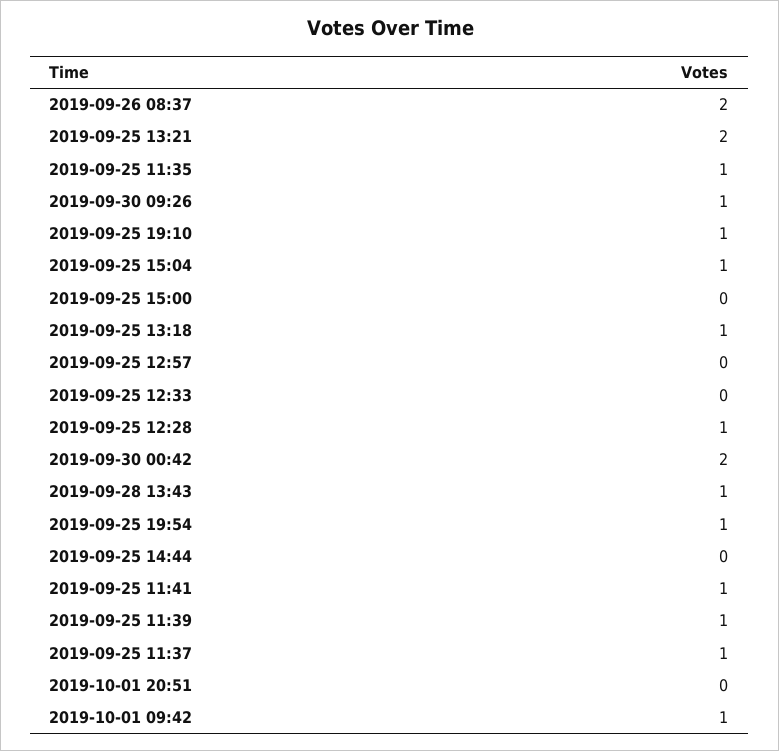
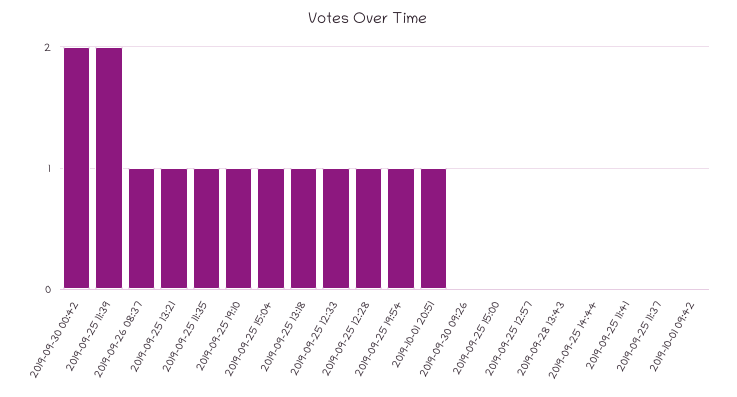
  {
-   "2019-09-26 08:37": 2,
+   "2019-09-26 08:37": 1,
-   "2019-09-25 13:21": 2,
+   "2019-09-25 13:21": 1,
    "2019-09-25 11:35": 1,
-   "2019-09-30 09:26": 1,
+   "2019-09-30 09:26": 0,
    "2019-09-25 19:10": 1,
    "2019-09-25 15:04": 1,
    "2019-09-25 15:00": 0,
    "2019-09-25 13:18": 1,
    "2019-09-25 12:57": 0,
-   "2019-09-25 12:33": 0,
+   "2019-09-25 12:33": 1,
    "2019-09-25 12:28": 1,
    "2019-09-30 00:42": 2,
-   "2019-09-28 13:43": 1,
+   "2019-09-28 13:43": 0,
    "2019-09-25 19:54": 1,
    "2019-09-25 14:44": 0,
-   "2019-09-25 11:41": 1,
+   "2019-09-25 11:41": 0,
-   "2019-09-25 11:39": 1,
+   "2019-09-25 11:39": 2,
-   "2019-09-25 11:37": 1,
+   "2019-09-25 11:37": 0,
-   "2019-10-01 20:51": 0,
+   "2019-10-01 20:51": 1,
-   "2019-10-01 09:42": 1
+   "2019-10-01 09:42": 0
  }

